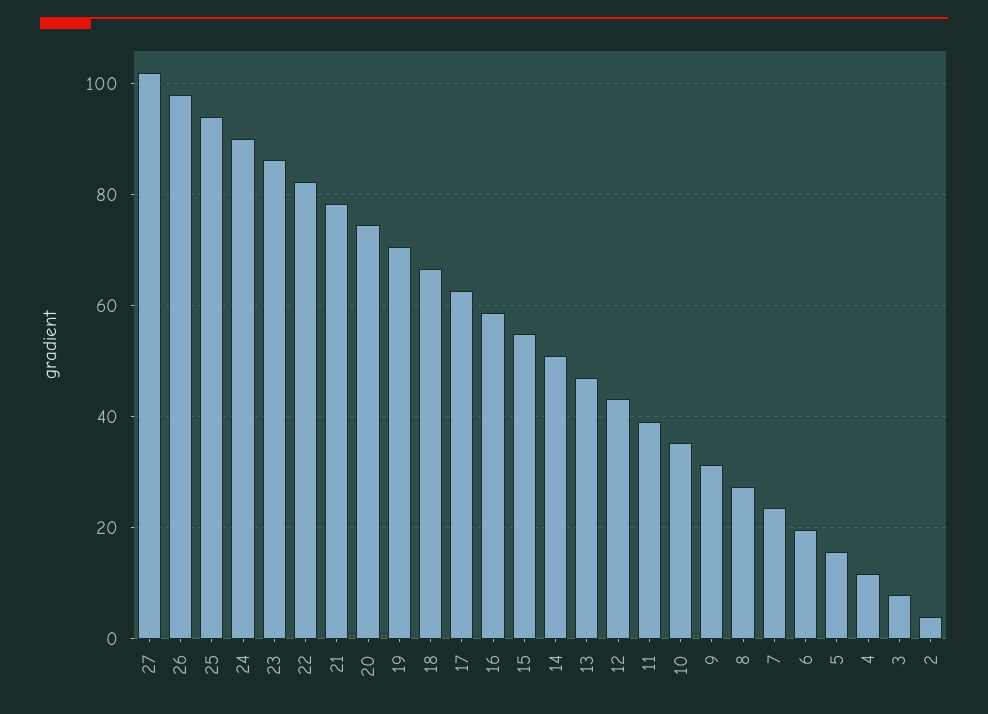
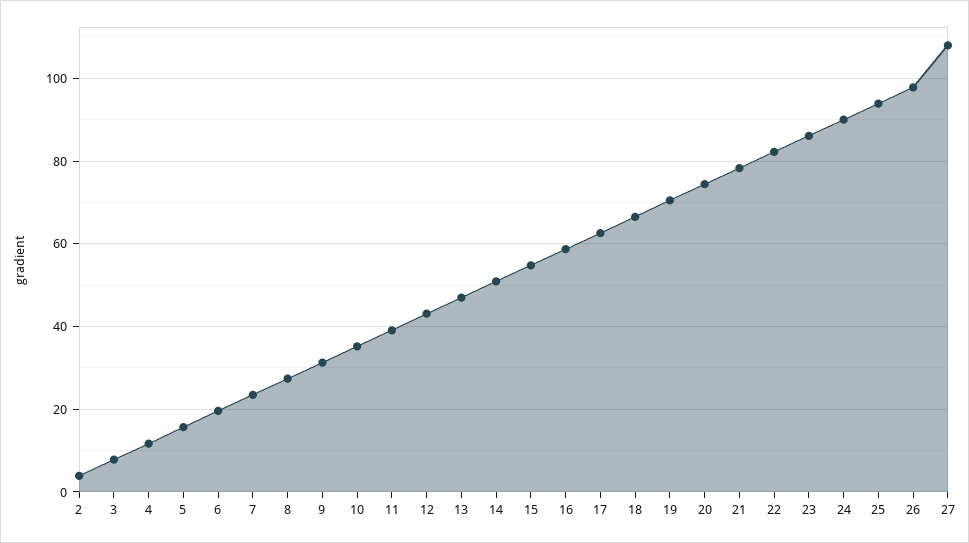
  {
-   "27": 102,
+   "27": 108,
    "26": 98,
    "25": 94,
    "24": 90,
    "23": 86,
    "22": 82,
    "21": 78,
    "20": 74,
    "19": 70,
    "18": 66,
    "17": 62,
    "16": 58,
    "15": 54,
    "14": 50,
    "13": 48,
    "12": 44,
    "11": 40,
    "10": 36,
    "9": 32,
    "8": 28,
    "7": 24,
    "6": 20,
    "5": 16,
    "4": 12,
    "3": 8,
    "2": 4
  }

